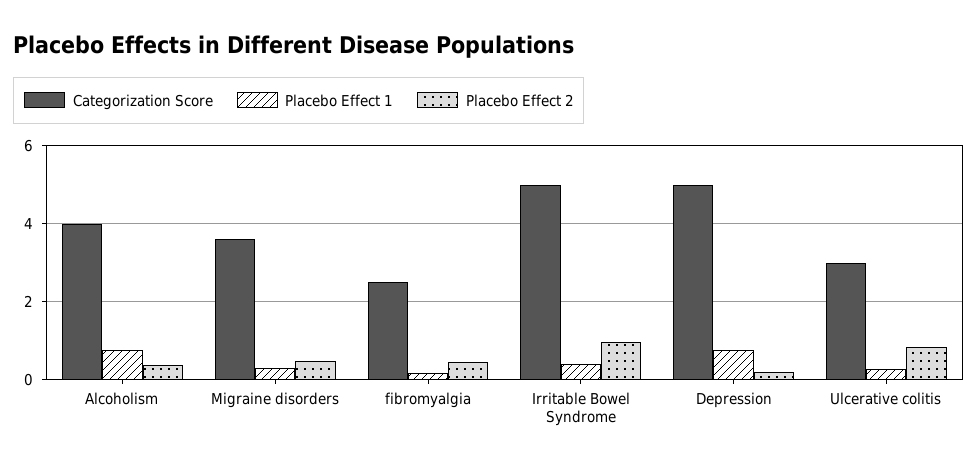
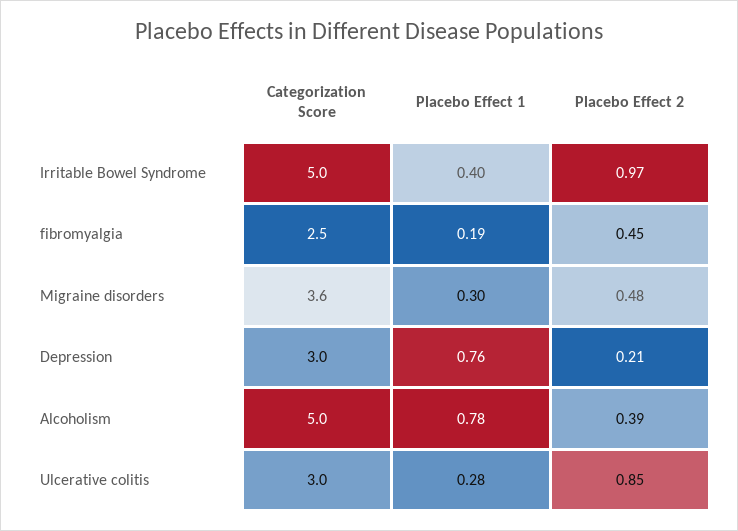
  {
    "Categorization Score": {
-     "Alcoholism": 4,
+     "Alcoholism": 5,
      "Migraine disorders": 3.6,
      "fibromyalgia": 2.5,
      "Irritable Bowel Syndrome": 5,
-     "Depression": 5,
+     "Depression": 3,
      "Ulcerative colitis": 3
    },
    "Placebo Effect 1": {
      "Alcoholism": 0.78,
      "Migraine disorders": 0.3,
      "fibromyalgia": 0.19,
      "Irritable Bowel Syndrome": 0.4,
      "Depression": 0.76,
      "Ulcerative colitis": 0.28
    },
    "Placebo Effect 2": {
      "Alcoholism": 0.39,
      "Migraine disorders": 0.48,
      "fibromyalgia": 0.45,
      "Irritable Bowel Syndrome": 0.97,
      "Depression": 0.21,
      "Ulcerative colitis": 0.85
    }
  }

